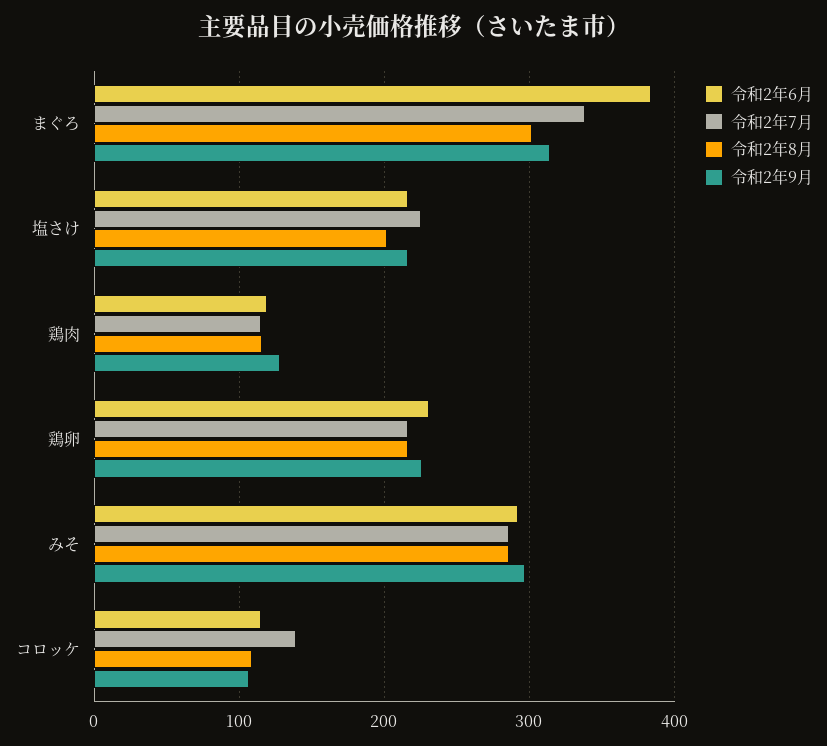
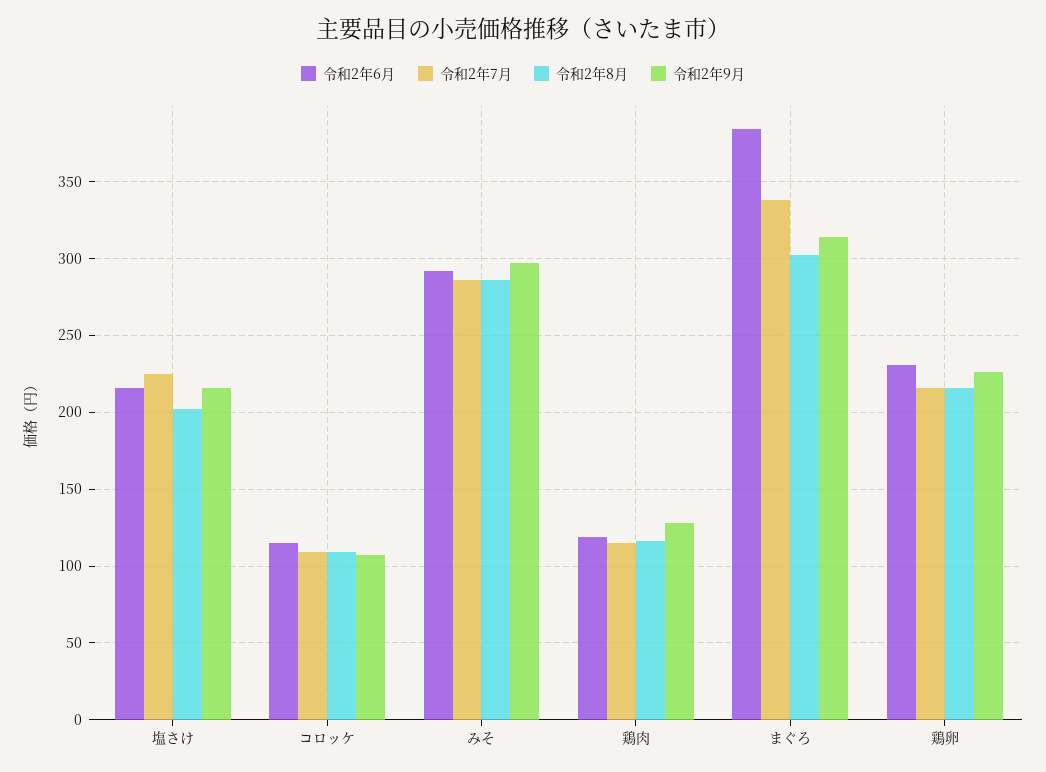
  {
    "令和2年6月": {
      "まぐろ": 385,
      "塩さけ": 215,
      "鶏肉": 120,
      "鶏卵": 230,
      "みそ": 290,
      "コロッケ": 115
    },
    "令和2年7月": {
      "まぐろ": 340,
      "塩さけ": 225,
      "鶏肉": 115,
      "鶏卵": 215,
      "みそ": 285,
-     "コロッケ": 140
+     "コロッケ": 110
    },
    "令和2年8月": {
      "まぐろ": 300,
      "塩さけ": 200,
      "鶏肉": 115,
      "鶏卵": 215,
      "みそ": 285,
      "コロッケ": 110
    },
    "令和2年9月": {
      "まぐろ": 315,
      "塩さけ": 215,
      "鶏肉": 130,
      "鶏卵": 225,
      "みそ": 295,
      "コロッケ": 105
    }
  }

